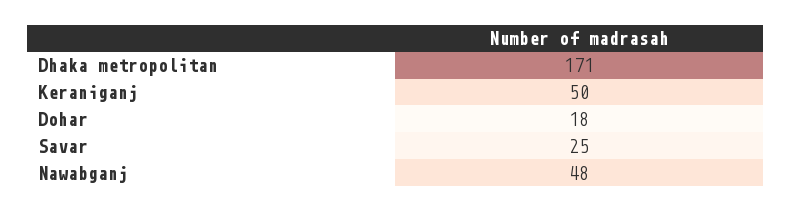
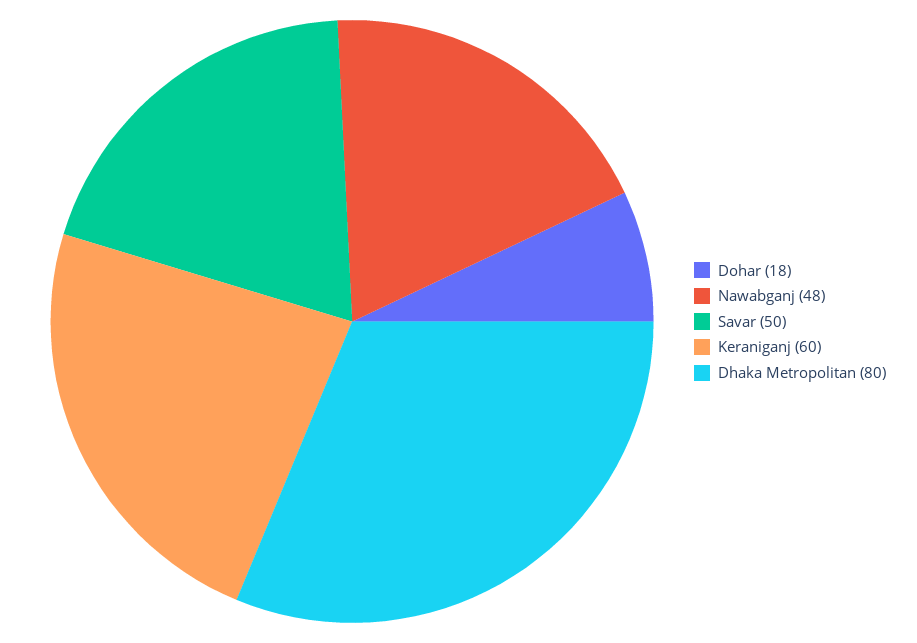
  {
-   "Dhaka metropolitan": 171,
+   "Dhaka metropolitan": 80,
-   "Keraniganj": 50,
+   "Keraniganj": 60,
    "Dohar": 18,
-   "Savar": 25,
+   "Savar": 50,
    "Nawabganj": 48
  }

